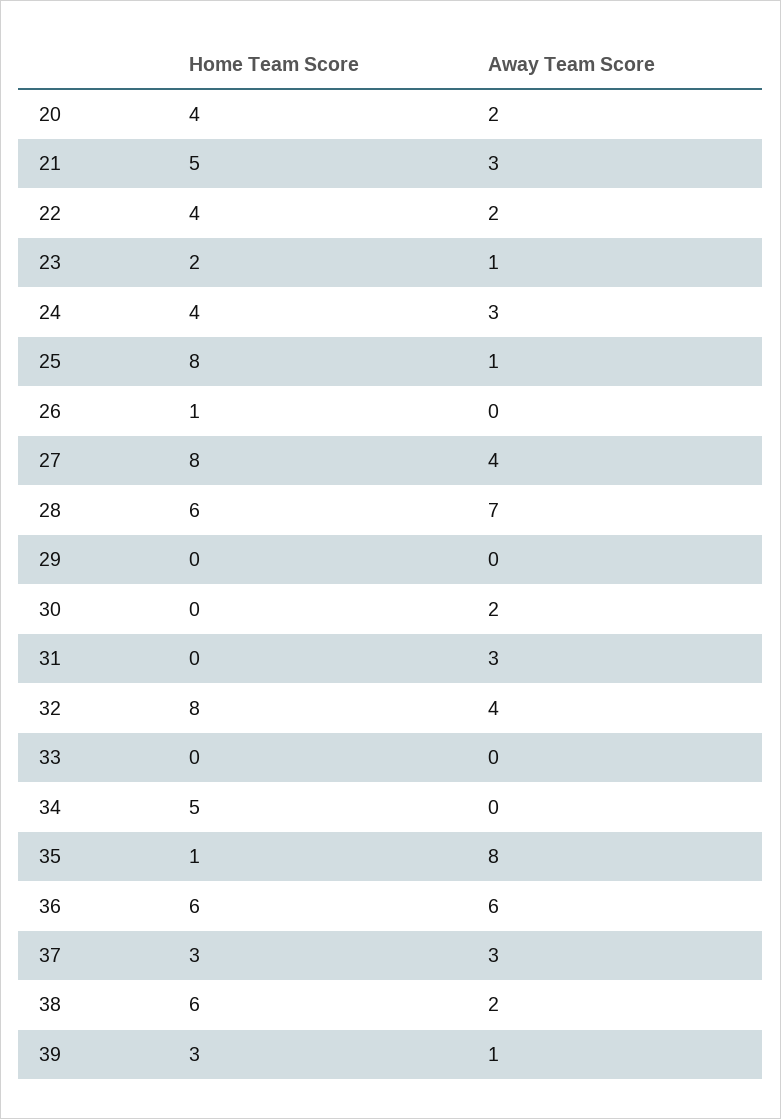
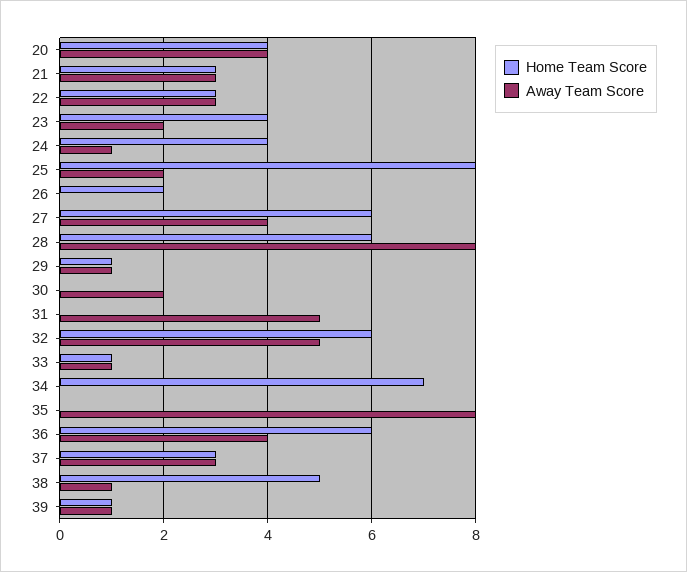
  {
    "Home Team Score": {
      "20": 4,
-     "21": 5,
+     "21": 3,
-     "22": 4,
+     "22": 3,
-     "23": 2,
+     "23": 4,
      "24": 4,
      "25": 8,
-     "26": 1,
+     "26": 2,
-     "27": 8,
+     "27": 6,
      "28": 6,
-     "29": 0,
+     "29": 1,
      "30": 0,
      "31": 0,
-     "32": 8,
+     "32": 6,
-     "33": 0,
+     "33": 1,
-     "34": 5,
+     "34": 7,
-     "35": 1,
+     "35": 0,
      "36": 6,
      "37": 3,
-     "38": 6,
+     "38": 5,
-     "39": 3
+     "39": 1
    },
    "Away Team Score": {
-     "20": 2,
+     "20": 4,
      "21": 3,
-     "22": 2,
+     "22": 3,
-     "23": 1,
+     "23": 2,
-     "24": 3,
+     "24": 1,
-     "25": 1,
+     "25": 2,
      "26": 0,
      "27": 4,
-     "28": 7,
+     "28": 8,
-     "29": 0,
+     "29": 1,
      "30": 2,
-     "31": 3,
+     "31": 5,
-     "32": 4,
+     "32": 5,
-     "33": 0,
+     "33": 1,
      "34": 0,
      "35": 8,
-     "36": 6,
+     "36": 4,
      "37": 3,
-     "38": 2,
+     "38": 1,
      "39": 1
    }
  }

